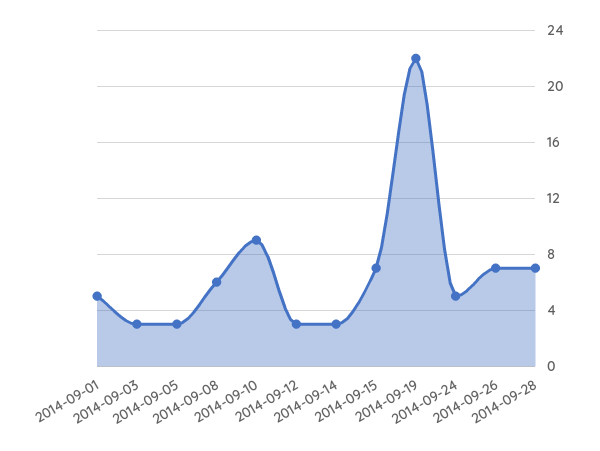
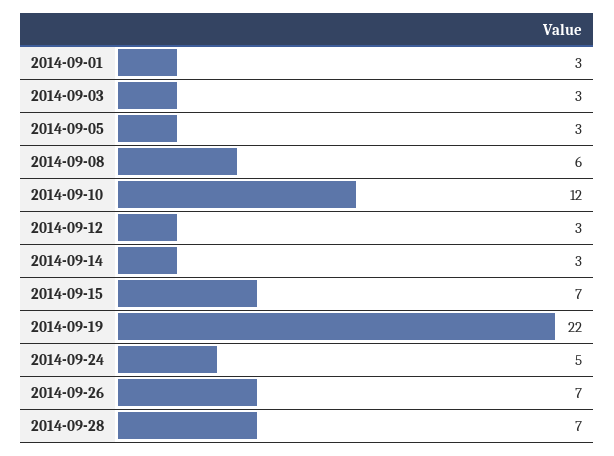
  {
-   "2014-09-01": 5,
+   "2014-09-01": 3,
    "2014-09-03": 3,
    "2014-09-05": 3,
    "2014-09-08": 6,
-   "2014-09-10": 9,
+   "2014-09-10": 12,
    "2014-09-12": 3,
    "2014-09-14": 3,
    "2014-09-15": 7,
    "2014-09-19": 22,
    "2014-09-24": 5,
    "2014-09-26": 7,
    "2014-09-28": 7
  }

